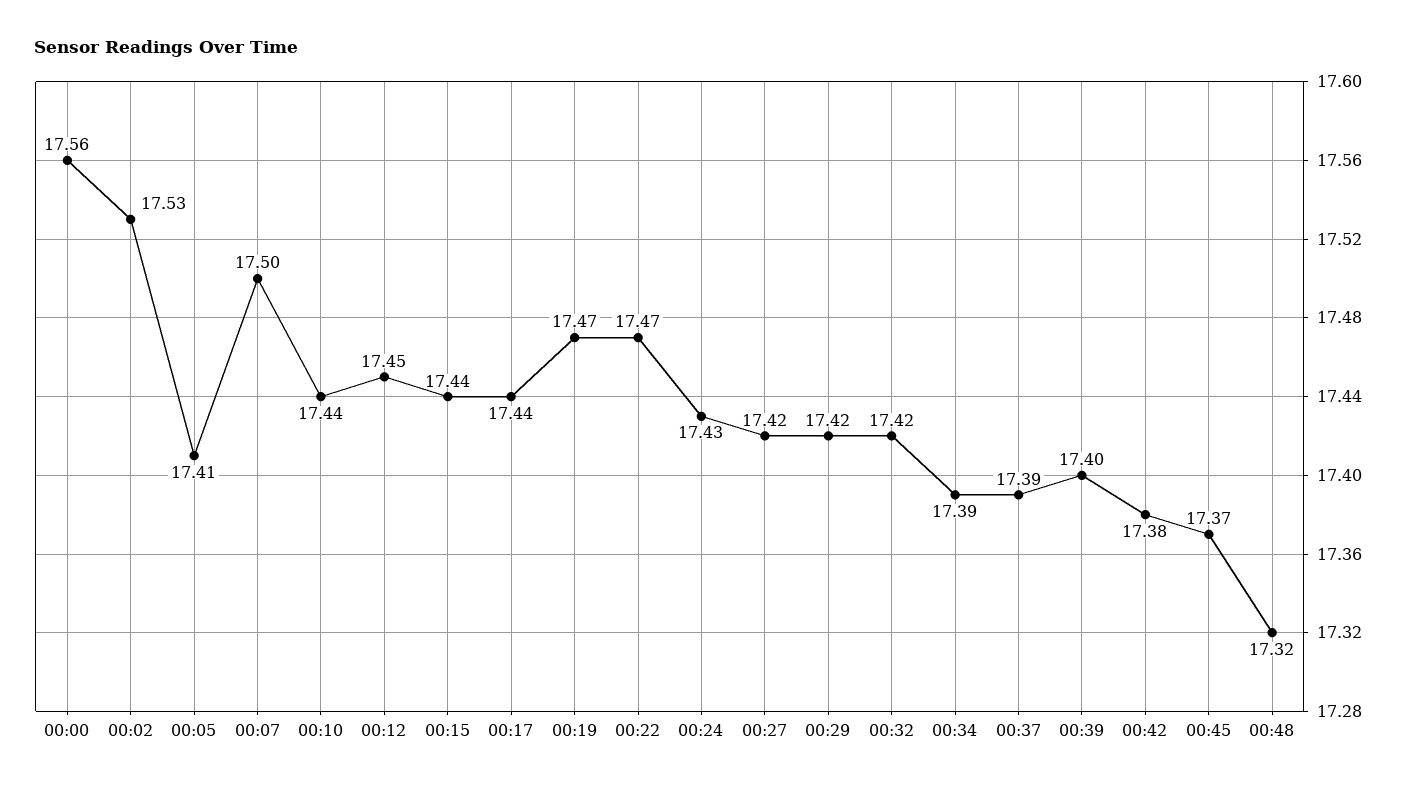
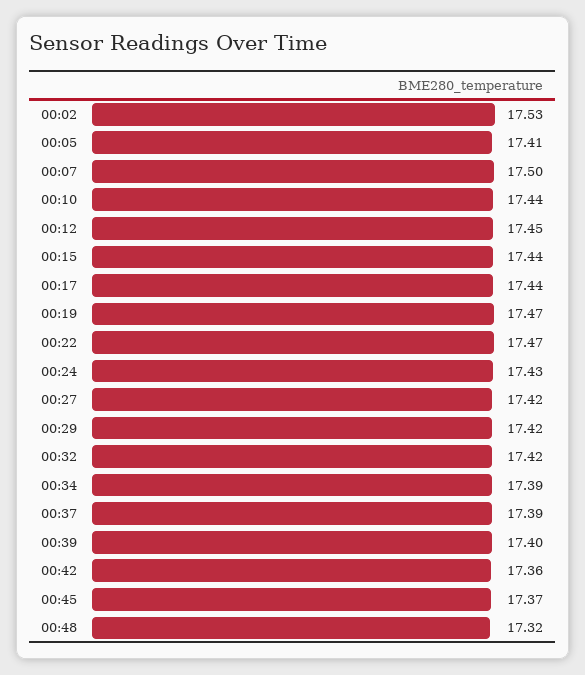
  {
-   "00:00": 17.56,
    "00:02": 17.53,
    "00:05": 17.41,
    "00:07": 17.5,
    "00:10": 17.44,
    "00:12": 17.45,
    "00:15": 17.44,
    "00:17": 17.44,
    "00:19": 17.47,
    "00:22": 17.47,
    "00:24": 17.43,
    "00:27": 17.42,
    "00:29": 17.42,
    "00:32": 17.42,
    "00:34": 17.39,
    "00:37": 17.39,
    "00:39": 17.4,
-   "00:42": 17.38,
+   "00:42": 17.36,
    "00:45": 17.37,
    "00:48": 17.32
  }

